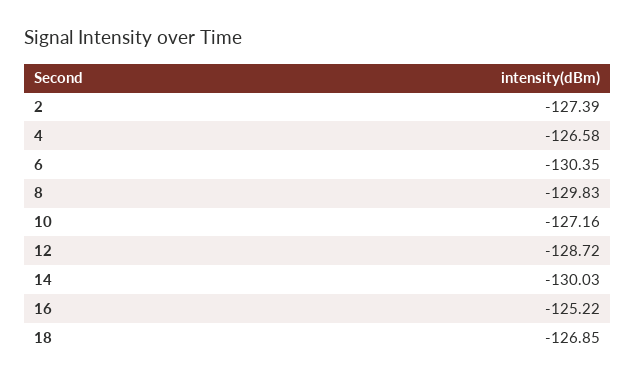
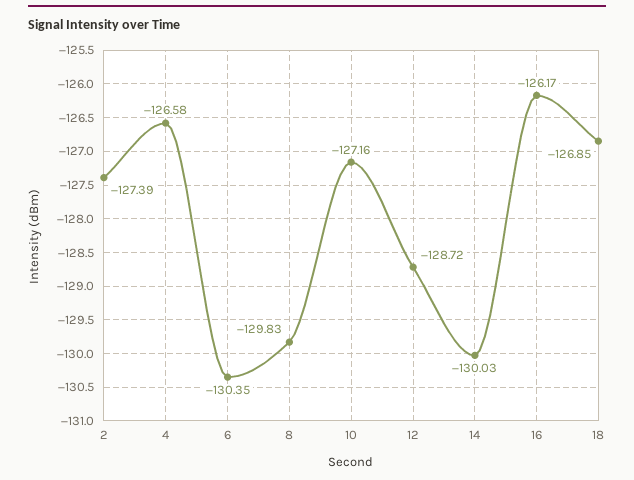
  {
    "2": -127.39,
    "4": -126.58,
    "6": -130.35,
    "8": -129.83,
    "10": -127.16,
    "12": -128.72,
    "14": -130.03,
-   "16": -125.22,
+   "16": -126.17,
    "18": -126.85
  }

